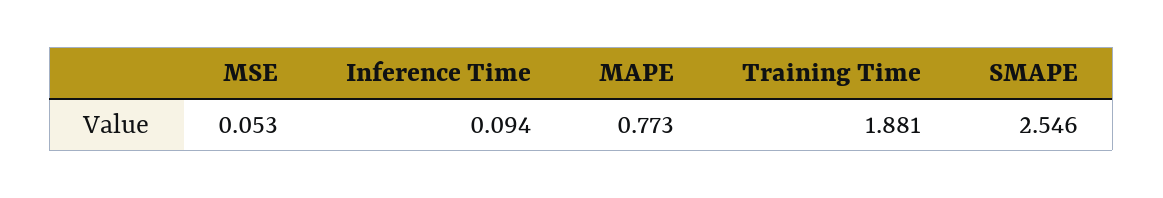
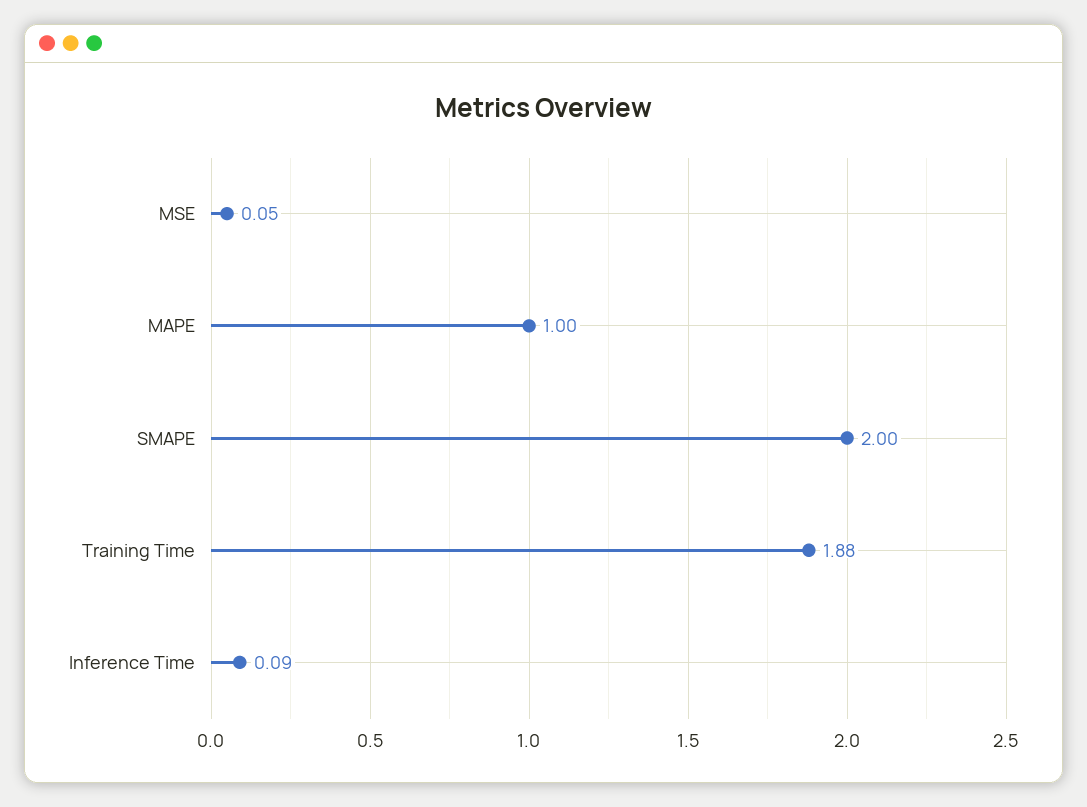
  {
    "MSE": 0.053,
    "Inference Time": 0.094,
-   "MAPE": 0.773,
+   "MAPE": 1,
    "Training Time": 1.881,
-   "SMAPE": 2.546
+   "SMAPE": 2
  }

